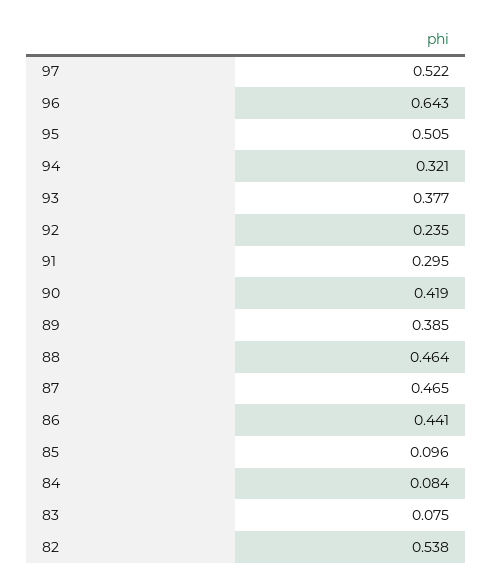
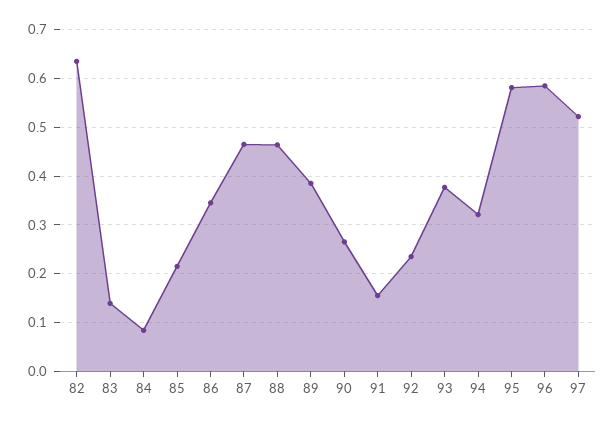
  {
    "97": 0.522,
-   "96": 0.643,
+   "96": 0.58,
-   "95": 0.505,
+   "95": 0.58,
    "94": 0.321,
    "93": 0.377,
    "92": 0.235,
-   "91": 0.295,
+   "91": 0.16,
-   "90": 0.419,
+   "90": 0.26,
    "89": 0.385,
    "88": 0.464,
    "87": 0.465,
-   "86": 0.441,
+   "86": 0.34,
-   "85": 0.096,
+   "85": 0.22,
    "84": 0.084,
-   "83": 0.075,
+   "83": 0.14,
-   "82": 0.538
+   "82": 0.64
  }

